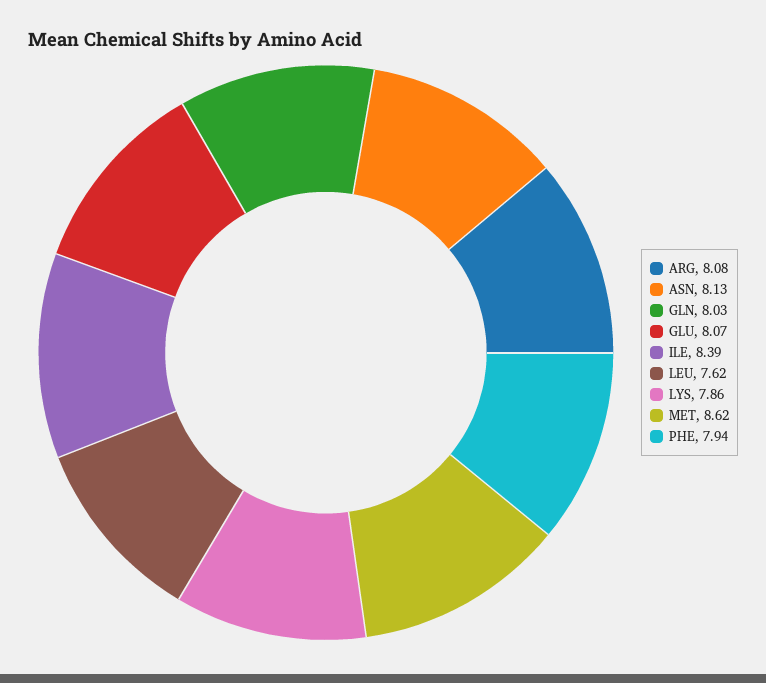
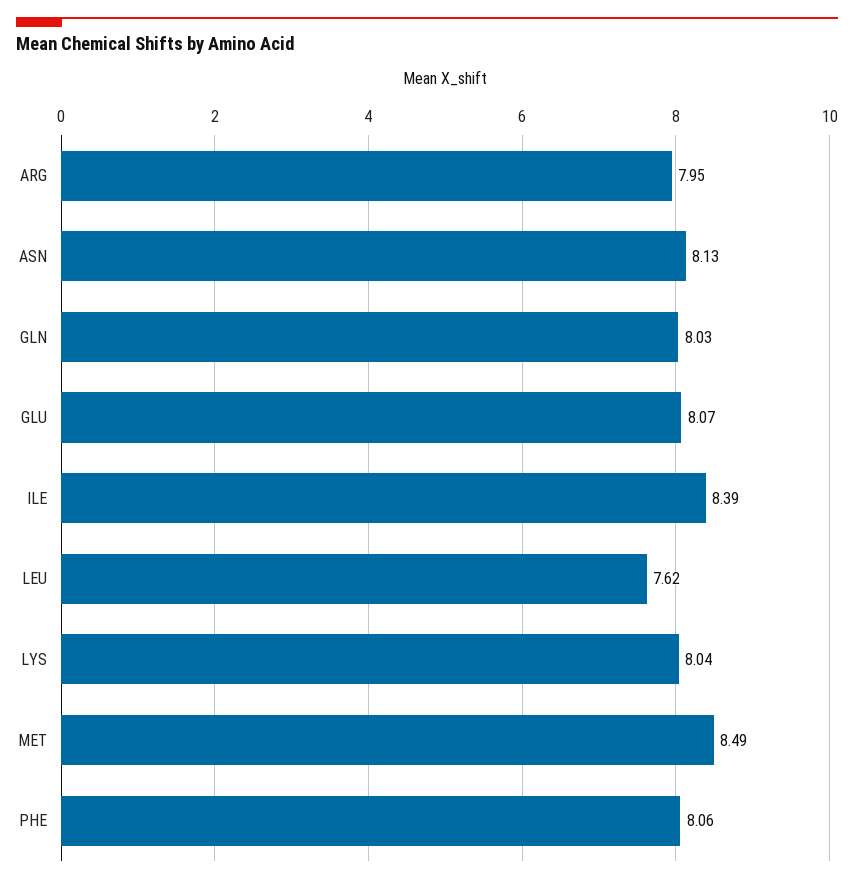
  {
-   "ARG": 8.08,
+   "ARG": 7.95,
    "ASN": 8.13,
    "GLN": 8.03,
    "GLU": 8.07,
    "ILE": 8.39,
    "LEU": 7.62,
-   "LYS": 7.86,
+   "LYS": 8.04,
-   "MET": 8.62,
+   "MET": 8.49,
-   "PHE": 7.94
+   "PHE": 8.06
  }

